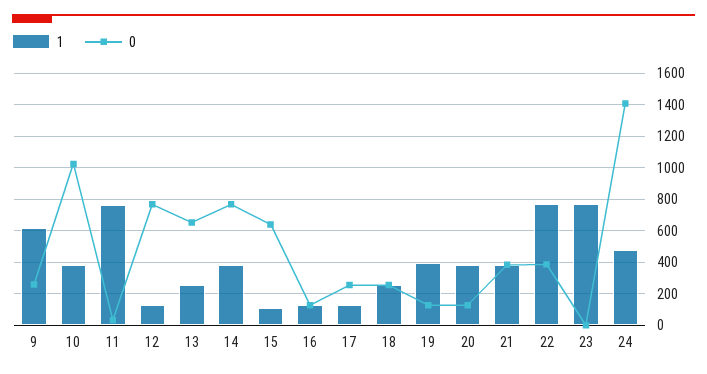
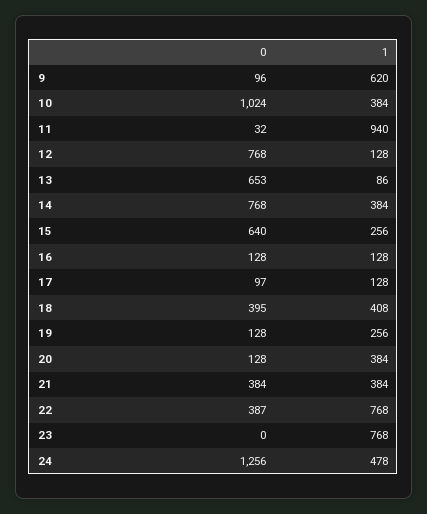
  {
    "1": {
      "9": 620,
      "10": 384,
-     "11": 750,
+     "11": 940,
      "12": 128,
-     "13": 250,
+     "13": 86,
      "14": 384,
-     "15": 100,
+     "15": 256,
      "16": 128,
      "17": 128,
-     "18": 250,
+     "18": 408,
-     "19": 400,
+     "19": 256,
      "20": 384,
      "21": 384,
      "22": 768,
      "23": 768,
      "24": 478
    },
    "0": {
-     "9": 250,
+     "9": 96,
      "10": 1024,
      "11": 32,
      "12": 768,
      "13": 653,
      "14": 768,
      "15": 640,
      "16": 128,
-     "17": 250,
+     "17": 97,
-     "18": 250,
+     "18": 395,
      "19": 128,
      "20": 128,
      "21": 384,
      "22": 387,
      "23": 0,
-     "24": 1400
+     "24": 1256
    }
  }

